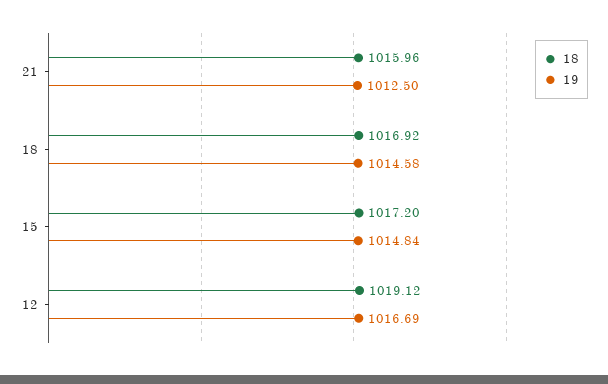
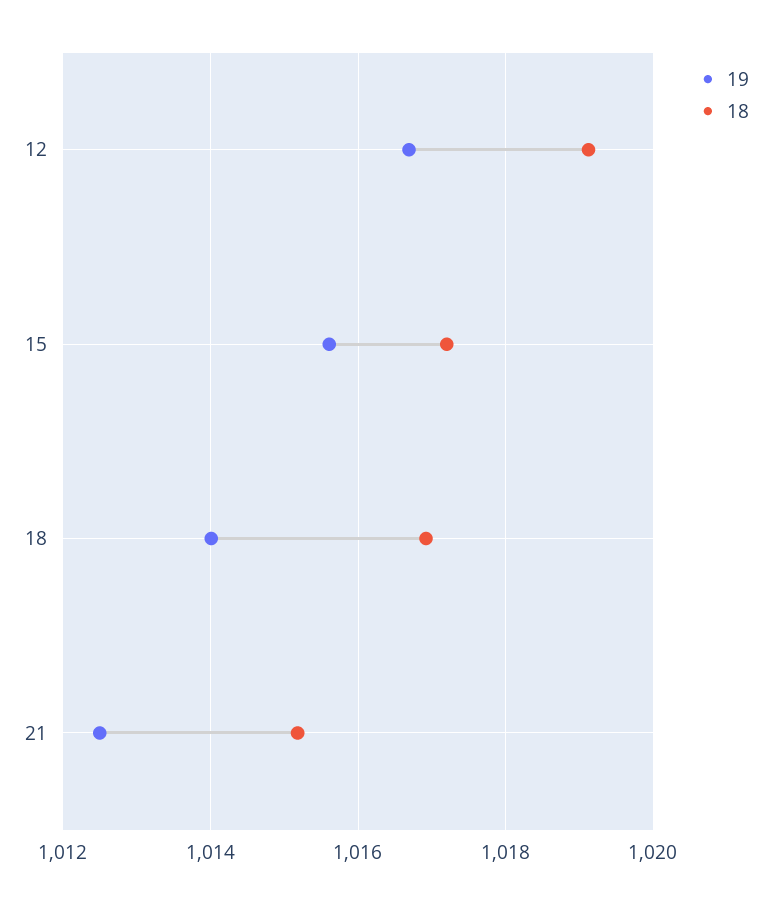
  {
    "18": {
-     "21": 1015.96,
+     "21": 1015.2,
      "18": 1016.92,
      "15": 1017.2,
      "12": 1019.12
    },
    "19": {
      "21": 1012.5,
-     "18": 1014.58,
+     "18": 1014,
-     "15": 1014.84,
+     "15": 1015.6,
      "12": 1016.69
    }
  }

